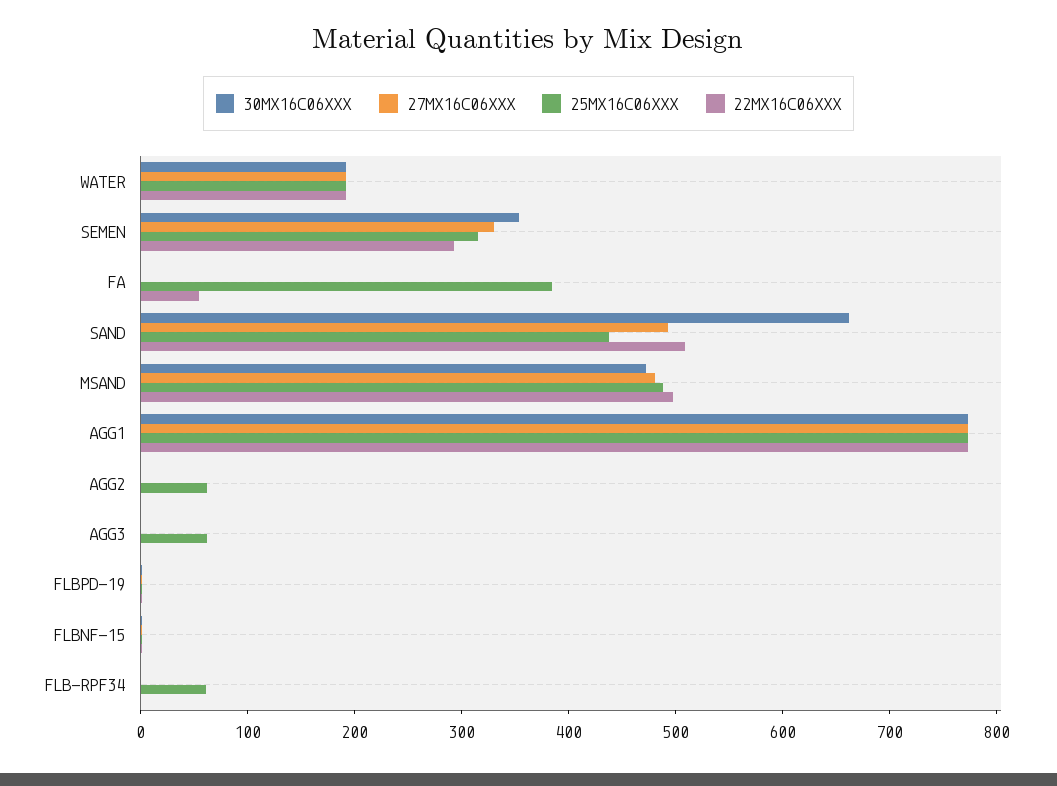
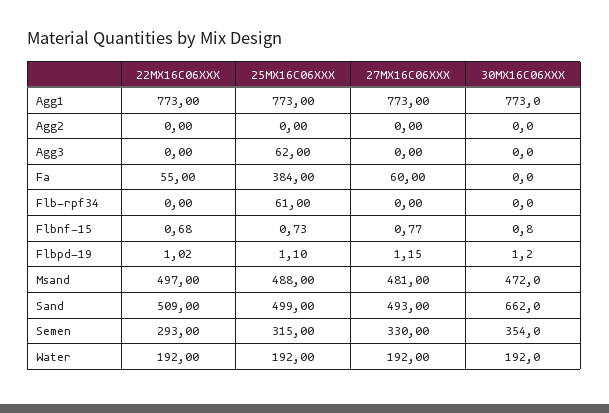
  {
    "30MX16C06XXX": {
      "WATER": 192,
      "SEMEN": 354,
      "FA": 0,
      "SAND": 662,
      "MSAND": 472,
      "AGG1": 773,
      "AGG2": 0,
      "AGG3": 0,
      "FLBPD-19": 1.2,
      "FLBNF-15": 0.8,
      "FLB-RPF34": 0
    },
    "27MX16C06XXX": {
      "WATER": 192,
      "SEMEN": 330,
-     "FA": 0,
+     "FA": 60,
      "SAND": 493,
      "MSAND": 481,
      "AGG1": 773,
      "AGG2": 0,
      "AGG3": 0,
      "FLBPD-19": 1.15,
      "FLBNF-15": 0.77,
      "FLB-RPF34": 0
    },
    "25MX16C06XXX": {
      "WATER": 192,
      "SEMEN": 315,
      "FA": 384,
-     "SAND": 440,
+     "SAND": 499,
      "MSAND": 488,
      "AGG1": 773,
-     "AGG2": 60,
+     "AGG2": 0,
      "AGG3": 62,
      "FLBPD-19": 1.1,
      "FLBNF-15": 0.73,
      "FLB-RPF34": 61
    },
    "22MX16C06XXX": {
      "WATER": 192,
      "SEMEN": 293,
      "FA": 55,
      "SAND": 509,
      "MSAND": 497,
      "AGG1": 773,
      "AGG2": 0,
      "AGG3": 0,
      "FLBPD-19": 1.02,
      "FLBNF-15": 0.68,
      "FLB-RPF34": 0
    }
  }

